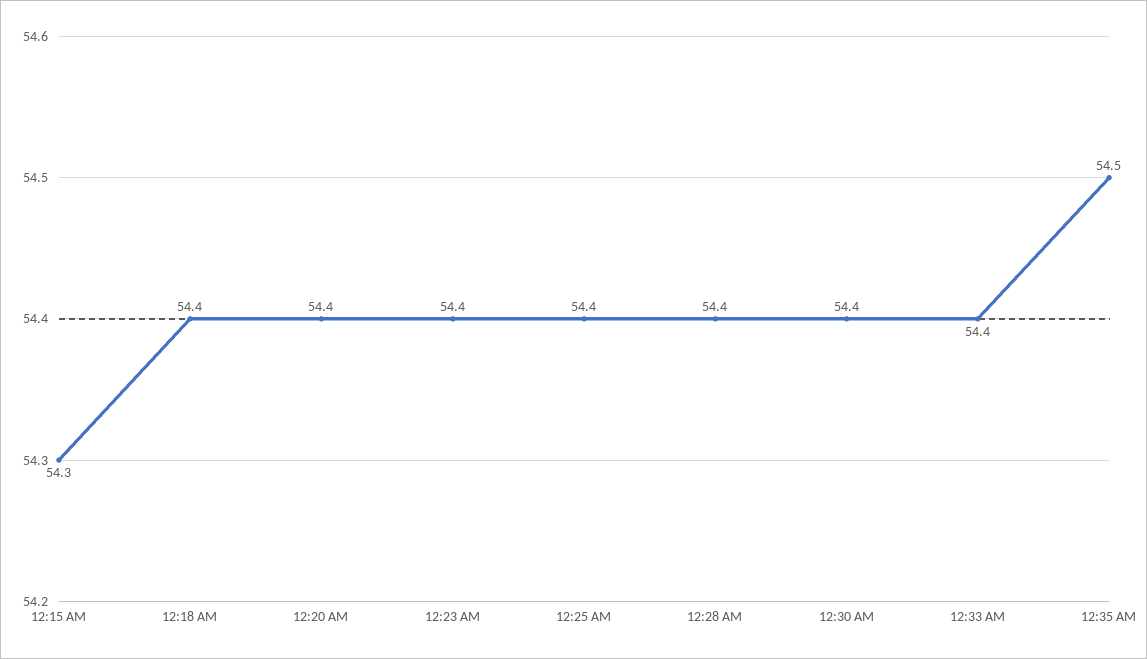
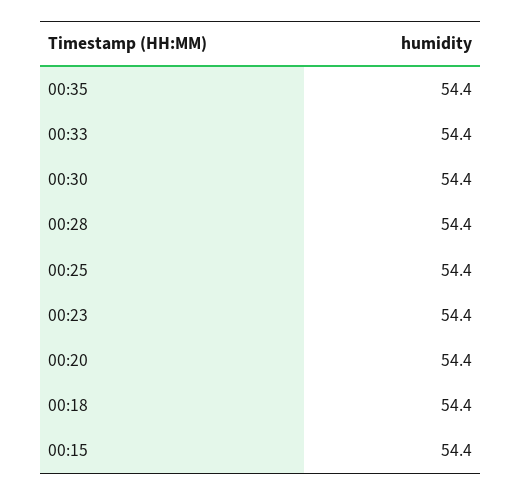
  {
-   "12:15 AM": 54.3,
+   "12:15 AM": 54.4,
    "12:18 AM": 54.4,
    "12:20 AM": 54.4,
    "12:23 AM": 54.4,
    "12:25 AM": 54.4,
    "12:28 AM": 54.4,
    "12:30 AM": 54.4,
    "12:33 AM": 54.4,
-   "12:35 AM": 54.5
+   "12:35 AM": 54.4
  }

